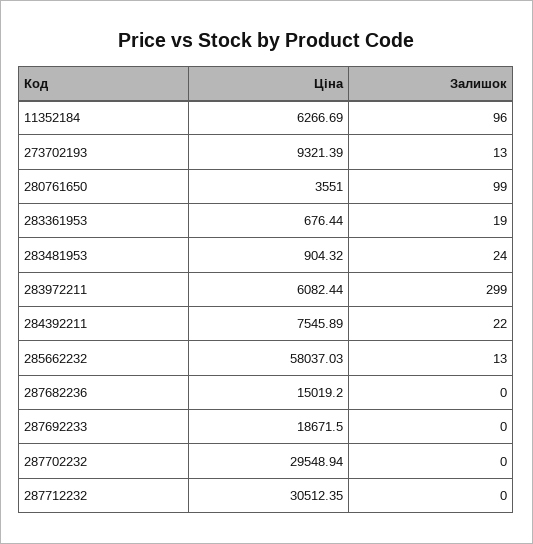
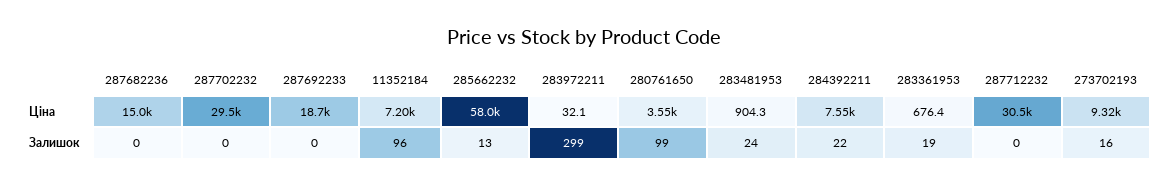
  {
    "Ціна": {
-     "11352184": 6266.69,
+     "11352184": 7200,
      "273702193": 9321.39,
      "280761650": 3551,
      "283361953": 676.44,
      "283481953": 904.32,
-     "283972211": 6082.44,
+     "283972211": 32.1,
      "284392211": 7545.89,
      "285662232": 58037.03,
      "287682236": 15019.2,
      "287692233": 18671.5,
      "287702232": 29548.94,
      "287712232": 30512.35
    },
    "Залишок": {
      "11352184": 96,
-     "273702193": 13,
+     "273702193": 16,
      "280761650": 99,
      "283361953": 19,
      "283481953": 24,
      "283972211": 299,
      "284392211": 22,
      "285662232": 13,
      "287682236": 0,
      "287692233": 0,
      "287702232": 0,
      "287712232": 0
    }
  }

